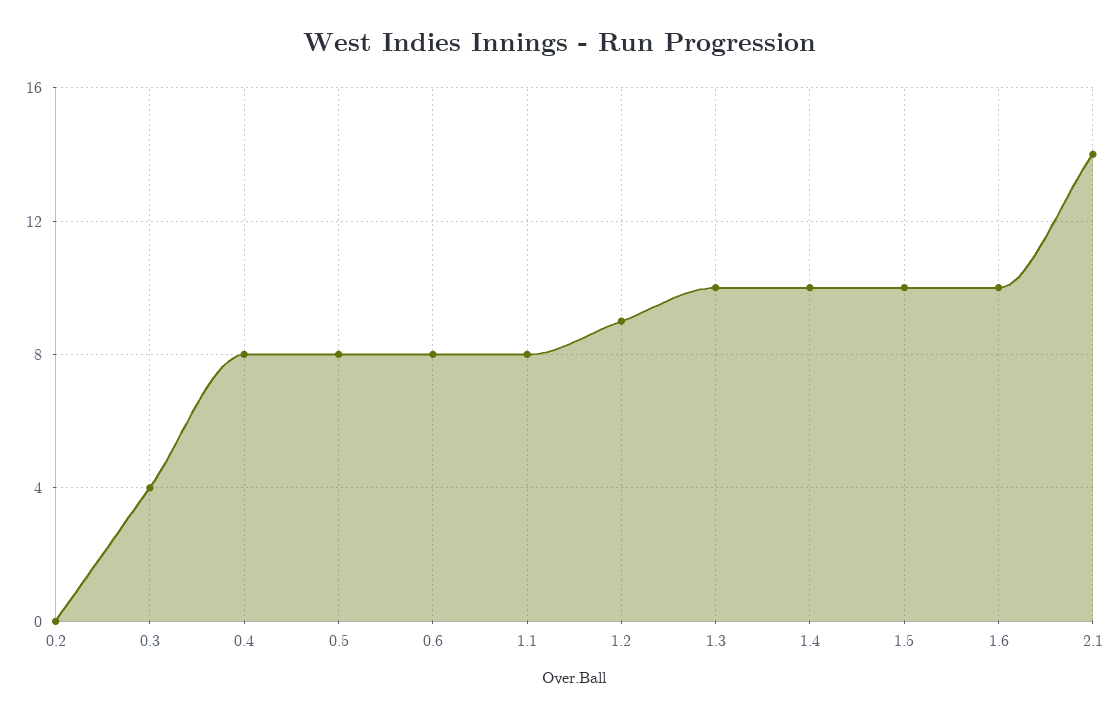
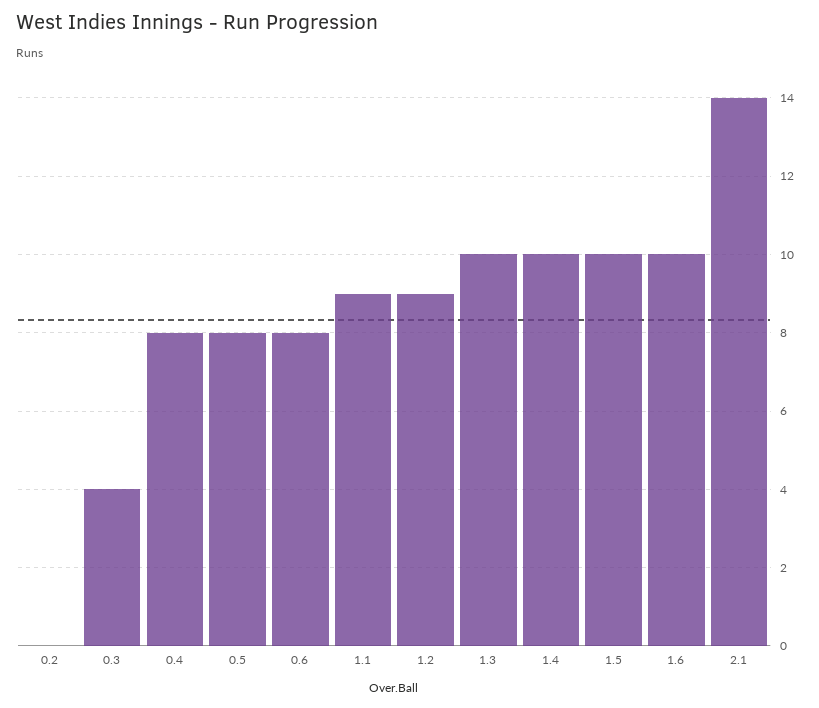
  {
    "0.2": 0,
    "0.3": 4,
    "0.4": 8,
    "0.5": 8,
    "0.6": 8,
-   "1.1": 8,
+   "1.1": 9,
    "1.2": 9,
    "1.3": 10,
    "1.4": 10,
    "1.5": 10,
    "1.6": 10,
    "2.1": 14
  }

